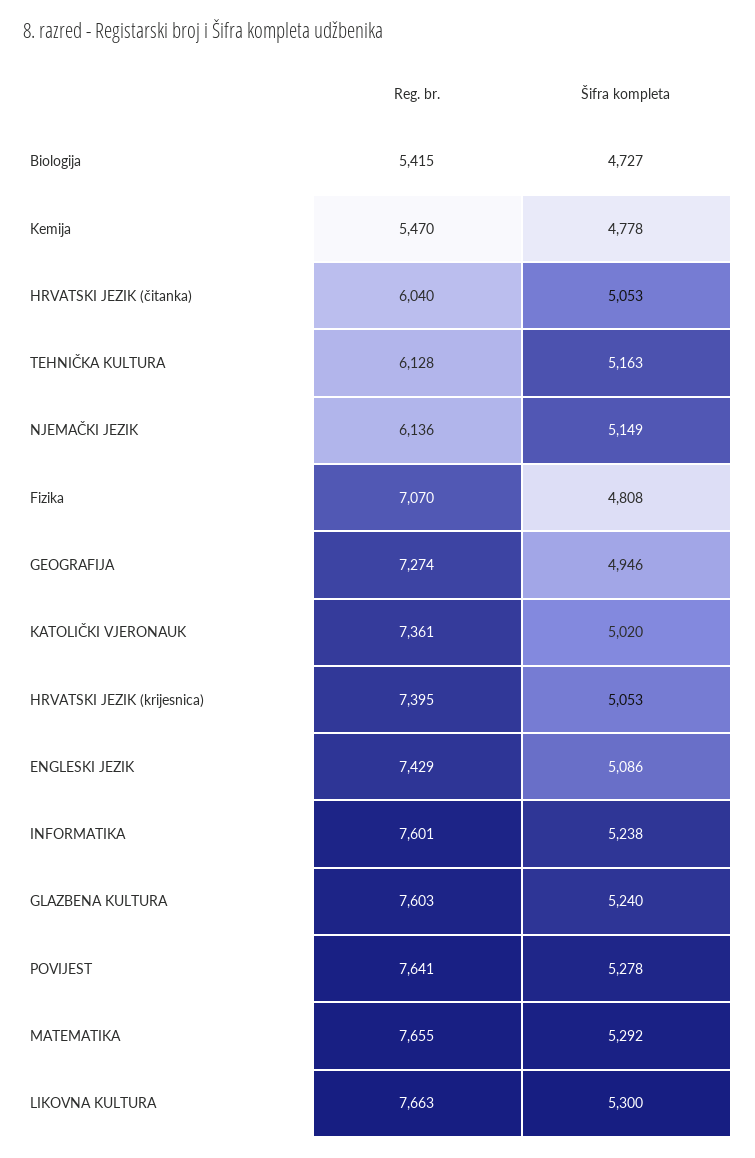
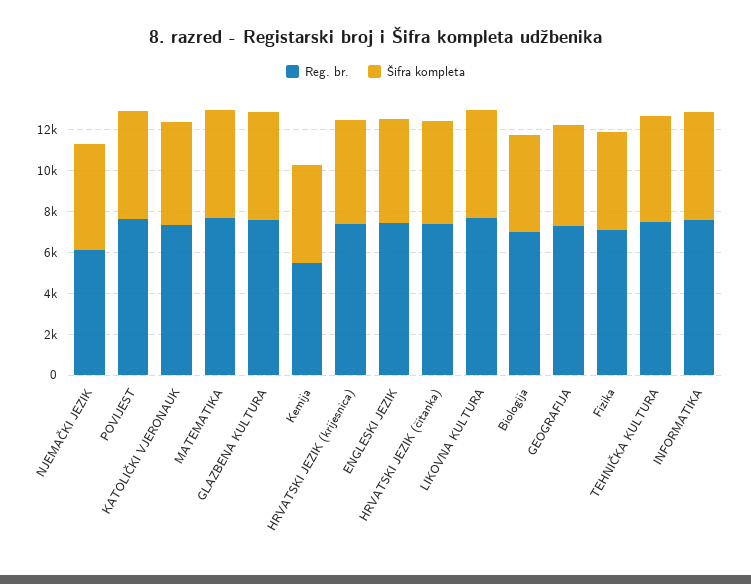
  {
    "Reg. br.": {
-     "Biologija": 5415,
+     "Biologija": 7000,
      "Kemija": 5470,
-     "HRVATSKI JEZIK (čitanka)": 6040,
+     "HRVATSKI JEZIK (čitanka)": 7500,
-     "TEHNIČKA KULTURA": 6128,
+     "TEHNIČKA KULTURA": 7500,
      "NJEMAČKI JEZIK": 6136,
      "Fizika": 7070,
      "GEOGRAFIJA": 7274,
      "KATOLIČKI VJERONAUK": 7361,
      "HRVATSKI JEZIK (krijesnica)": 7395,
      "ENGLESKI JEZIK": 7429,
      "INFORMATIKA": 7601,
      "GLAZBENA KULTURA": 7603,
      "POVIJEST": 7641,
      "MATEMATIKA": 7655,
      "LIKOVNA KULTURA": 7663
    },
    "Šifra kompleta": {
      "Biologija": 4727,
      "Kemija": 4778,
      "HRVATSKI JEZIK (čitanka)": 5053,
      "TEHNIČKA KULTURA": 5163,
      "NJEMAČKI JEZIK": 5149,
      "Fizika": 4808,
      "GEOGRAFIJA": 4946,
      "KATOLIČKI VJERONAUK": 5020,
      "HRVATSKI JEZIK (krijesnica)": 5053,
      "ENGLESKI JEZIK": 5086,
      "INFORMATIKA": 5238,
      "GLAZBENA KULTURA": 5240,
      "POVIJEST": 5278,
      "MATEMATIKA": 5292,
      "LIKOVNA KULTURA": 5300
    }
  }

